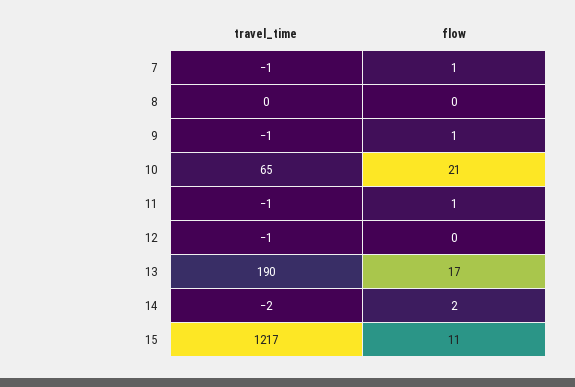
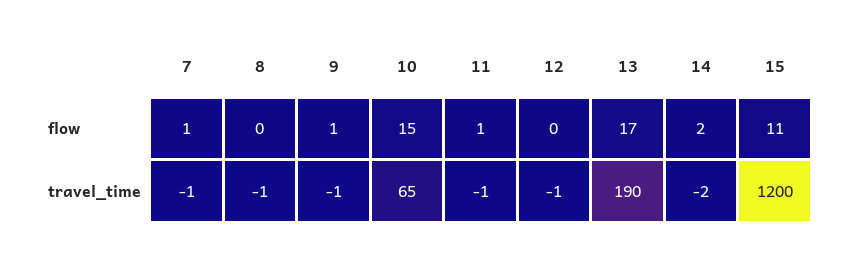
  {
    "travel_time": {
      "7": -1,
-     "8": 0,
+     "8": -1,
      "9": -1,
      "10": 65,
      "11": -1,
      "12": -1,
      "13": 190,
      "14": -2,
-     "15": 1217
+     "15": 1200
    },
    "flow": {
      "7": 1,
      "8": 0,
      "9": 1,
-     "10": 21,
+     "10": 15,
      "11": 1,
      "12": 0,
      "13": 17,
      "14": 2,
      "15": 11
    }
  }

